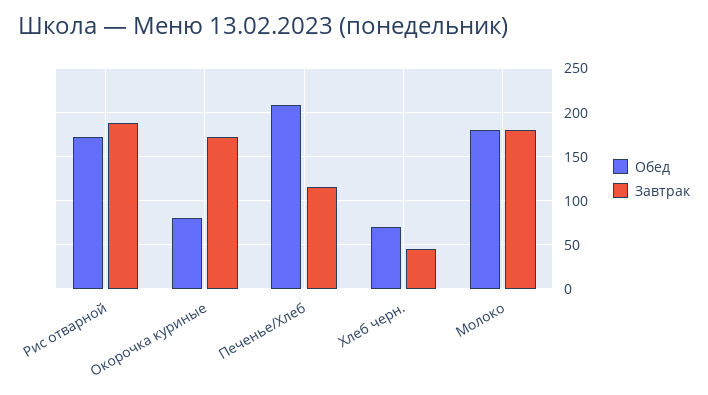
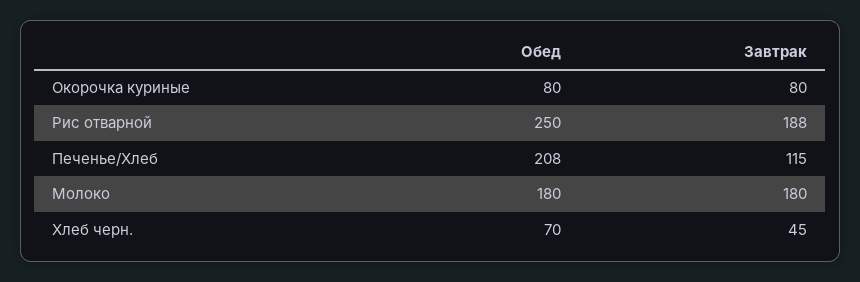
  {
    "Обед": {
-     "Рис отварной": 170,
+     "Рис отварной": 250,
      "Окорочка куриные": 80,
      "Печенье/Хлеб": 208,
      "Хлеб черн.": 70,
      "Молоко": 180
    },
    "Завтрак": {
      "Рис отварной": 188,
-     "Окорочка куриные": 170,
+     "Окорочка куриные": 80,
      "Печенье/Хлеб": 115,
      "Хлеб черн.": 45,
      "Молоко": 180
    }
  }

